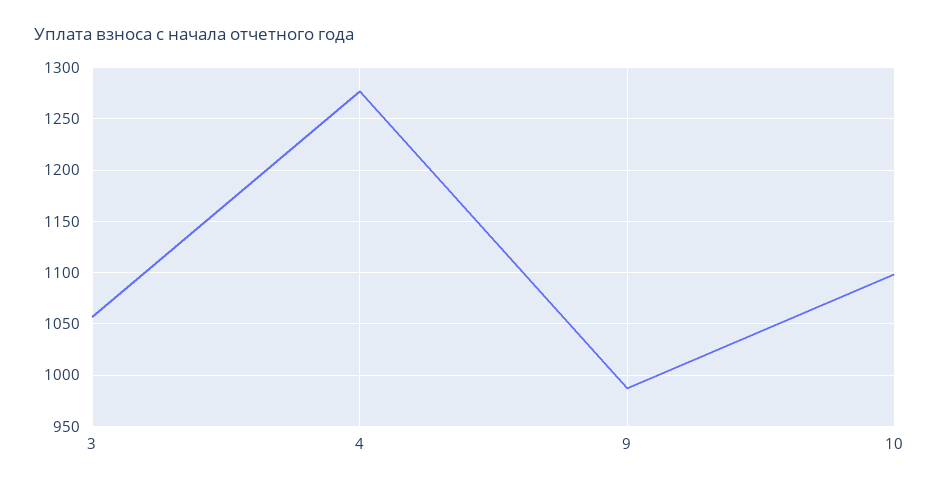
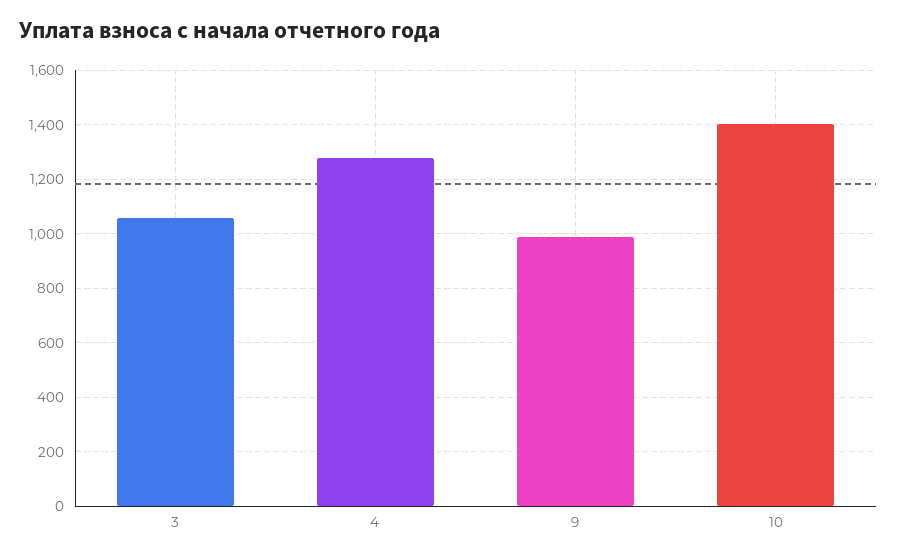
  {
    "3": 1060,
    "4": 1280,
    "9": 990,
-   "10": 1100
+   "10": 1400
  }

